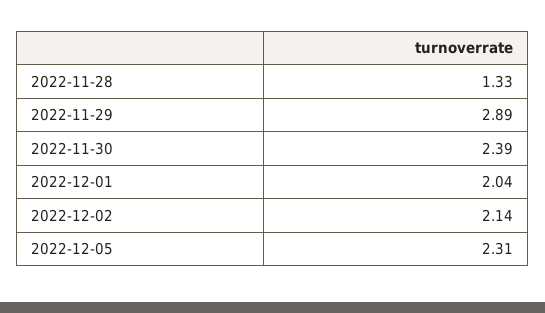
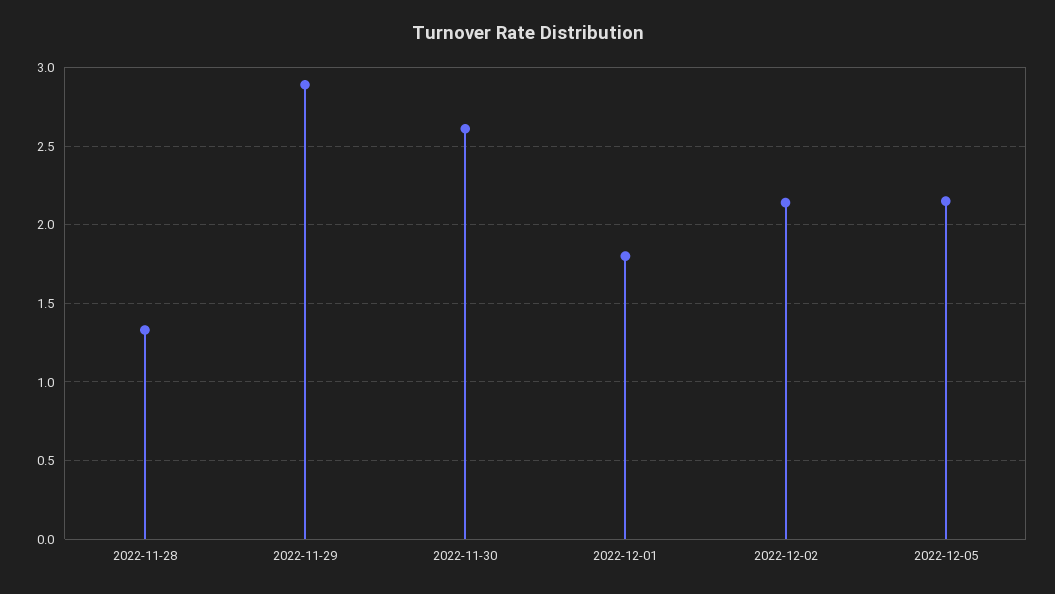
  {
    "2022-11-28": 1.33,
    "2022-11-29": 2.89,
-   "2022-11-30": 2.39,
+   "2022-11-30": 2.6,
-   "2022-12-01": 2.04,
+   "2022-12-01": 1.8,
    "2022-12-02": 2.14,
-   "2022-12-05": 2.31
+   "2022-12-05": 2.15
  }

